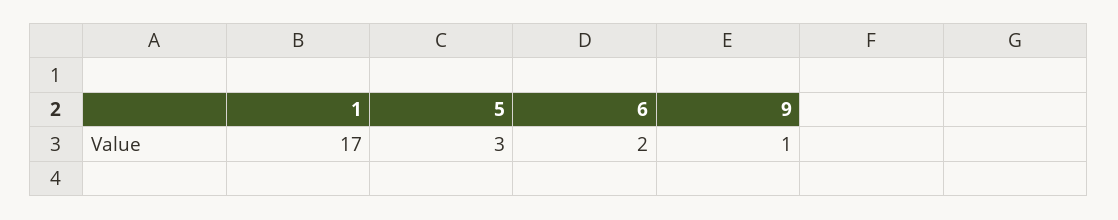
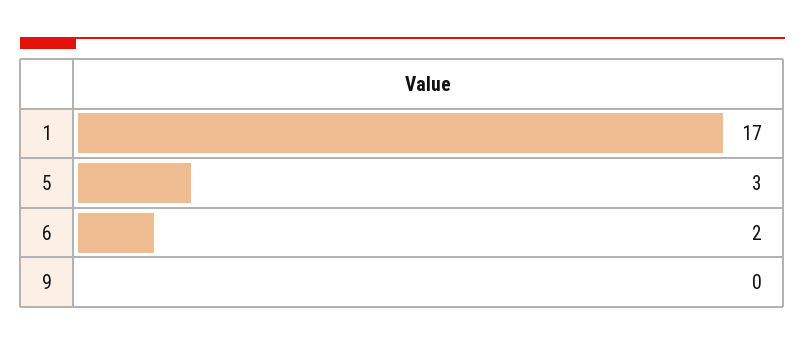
  {
    "1": 17,
    "5": 3,
    "6": 2,
-   "9": 1
+   "9": 0
  }

